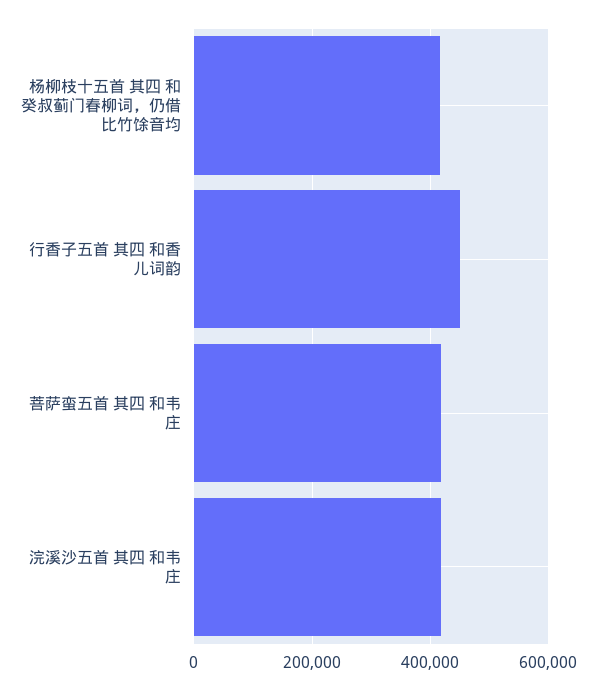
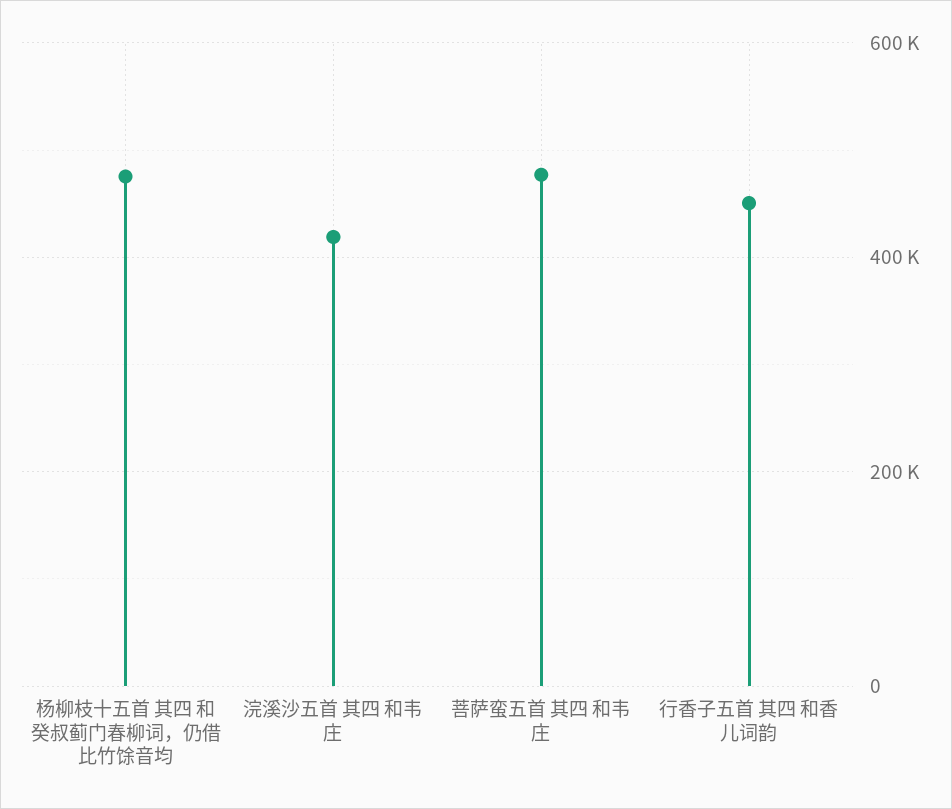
  {
-   "杨柳枝十五首 其四 和癸叔蓟门春柳词，仍借比竹馀音均": 420000,
+   "杨柳枝十五首 其四 和癸叔蓟门春柳词，仍借比竹馀音均": 480000,
    "行香子五首 其四 和香儿词韵": 460000,
-   "菩萨蛮五首 其四 和韦庄": 420000,
+   "菩萨蛮五首 其四 和韦庄": 480000,
    "浣溪沙五首 其四 和韦庄": 420000
  }

